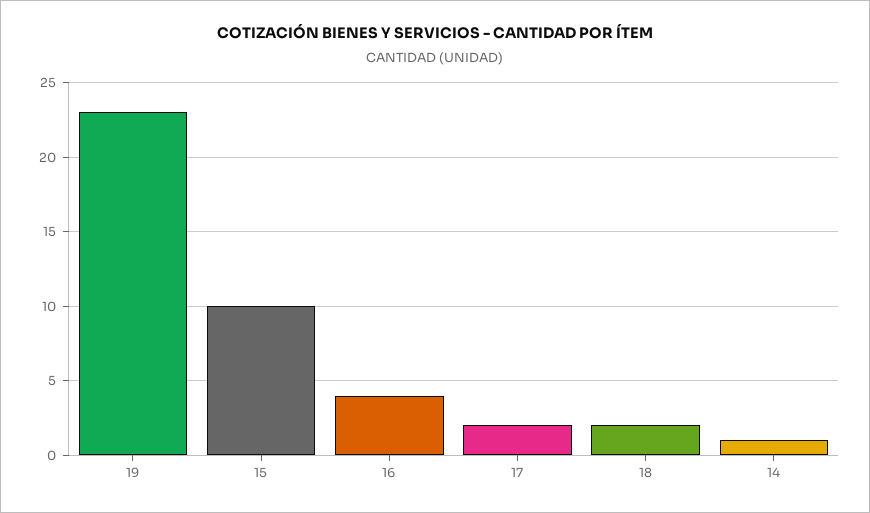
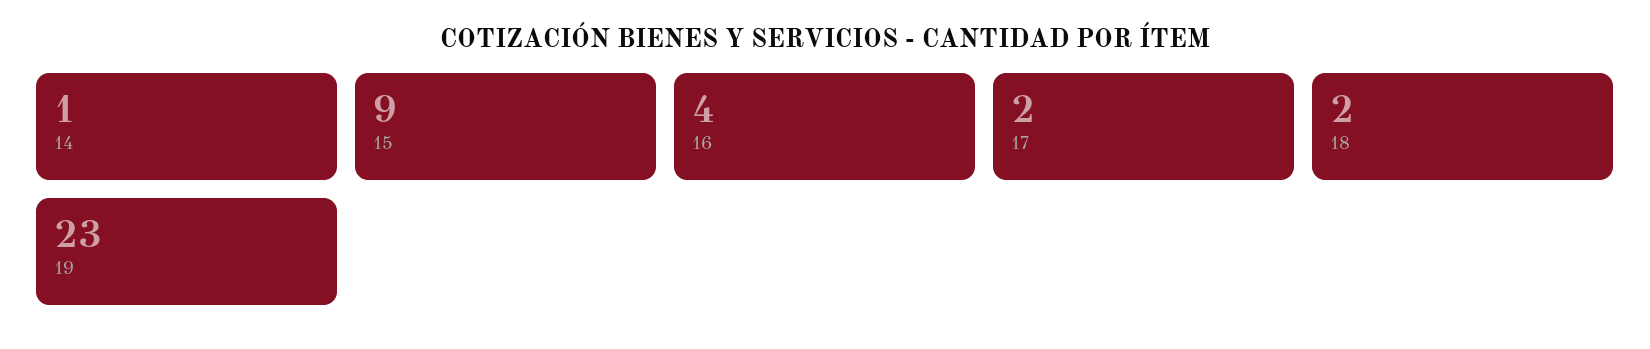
  {
    "19": 23,
-   "15": 10,
+   "15": 9,
    "16": 4,
    "17": 2,
    "18": 2,
    "14": 1
  }

